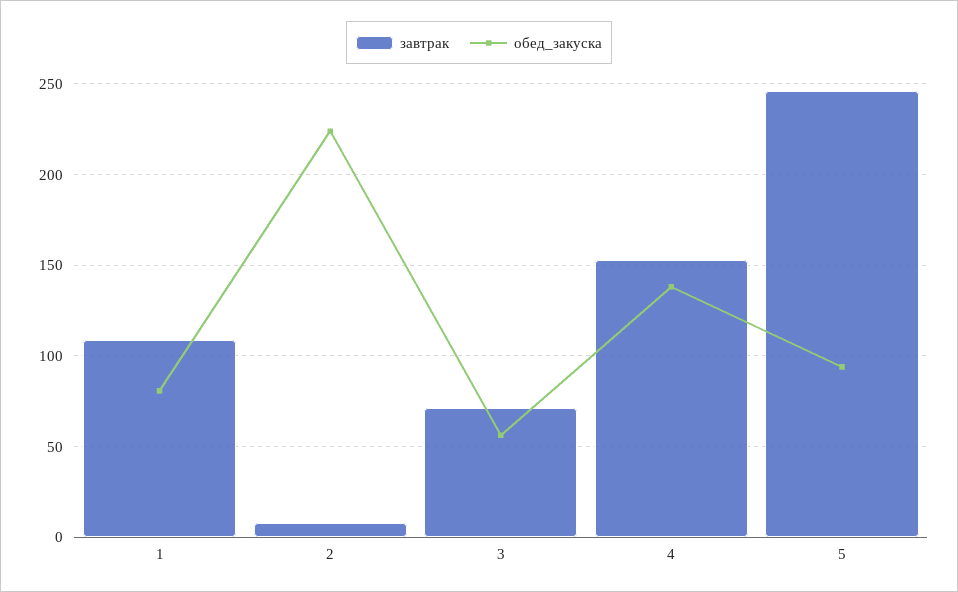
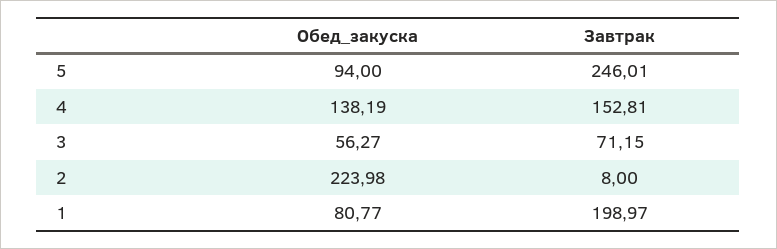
  {
    "завтрак": {
-     "1": 110,
+     "1": 198.97,
      "2": 8,
      "3": 71.15,
      "4": 152.81,
      "5": 246.01
    },
    "обед_закуска": {
      "1": 80.77,
      "2": 223.98,
      "3": 56.27,
      "4": 138.19,
      "5": 94
    }
  }

